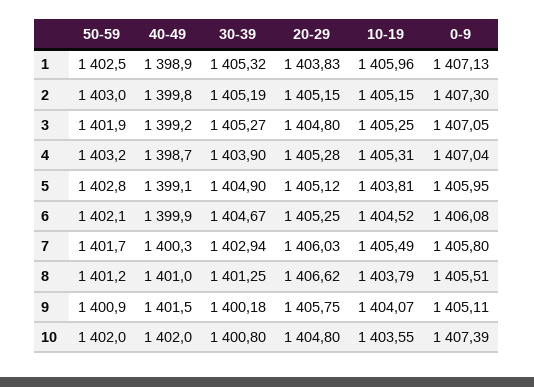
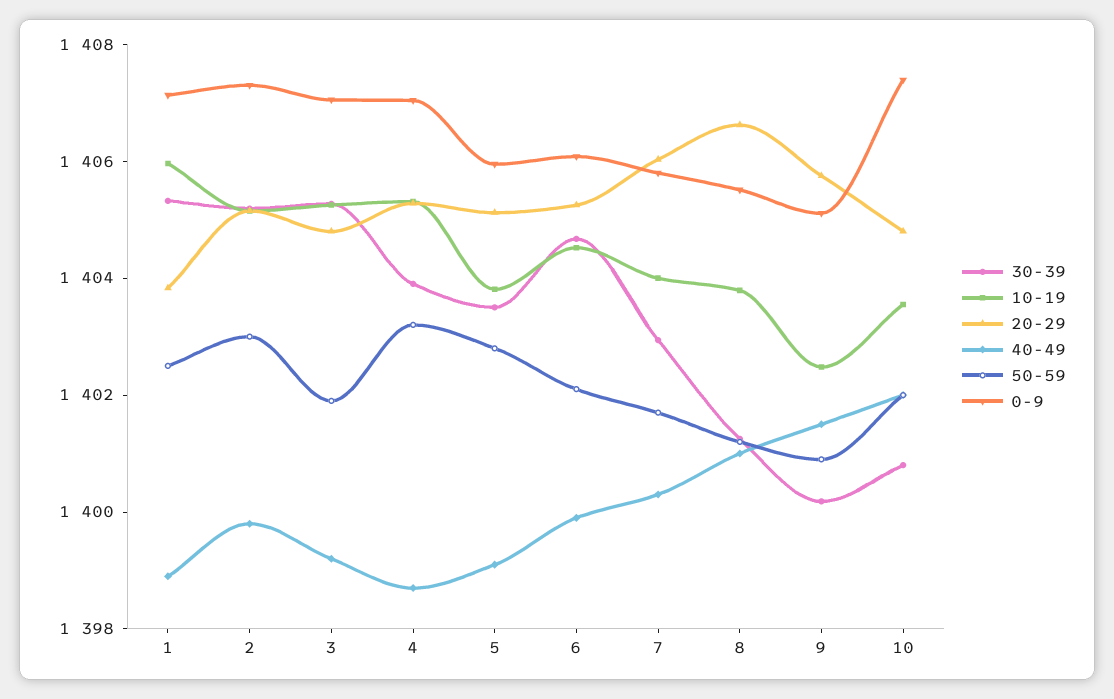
  {
    "50-59": {
      "1": 1402.5,
      "2": 1403,
      "3": 1401.9,
      "4": 1403.2,
      "5": 1402.8,
      "6": 1402.1,
      "7": 1401.7,
      "8": 1401.2,
      "9": 1400.9,
      "10": 1402
    },
    "40-49": {
      "1": 1398.9,
      "2": 1399.8,
      "3": 1399.2,
      "4": 1398.7,
      "5": 1399.1,
      "6": 1399.9,
      "7": 1400.3,
      "8": 1401,
      "9": 1401.5,
      "10": 1402
    },
    "30-39": {
      "1": 1405.32,
      "2": 1405.19,
      "3": 1405.27,
      "4": 1403.9,
-     "5": 1404.9,
+     "5": 1403.5,
      "6": 1404.67,
      "7": 1402.94,
      "8": 1401.25,
      "9": 1400.18,
      "10": 1400.8
    },
    "20-29": {
      "1": 1403.83,
      "2": 1405.15,
      "3": 1404.8,
      "4": 1405.28,
      "5": 1405.12,
      "6": 1405.25,
      "7": 1406.03,
      "8": 1406.62,
      "9": 1405.75,
      "10": 1404.8
    },
    "10-19": {
      "1": 1405.96,
      "2": 1405.15,
      "3": 1405.25,
      "4": 1405.31,
      "5": 1403.81,
      "6": 1404.52,
-     "7": 1405.49,
+     "7": 1404,
      "8": 1403.79,
-     "9": 1404.07,
+     "9": 1402.5,
      "10": 1403.55
    },
    "0-9": {
      "1": 1407.13,
      "2": 1407.3,
      "3": 1407.05,
      "4": 1407.04,
      "5": 1405.95,
      "6": 1406.08,
      "7": 1405.8,
      "8": 1405.51,
      "9": 1405.11,
      "10": 1407.39
    }
  }

